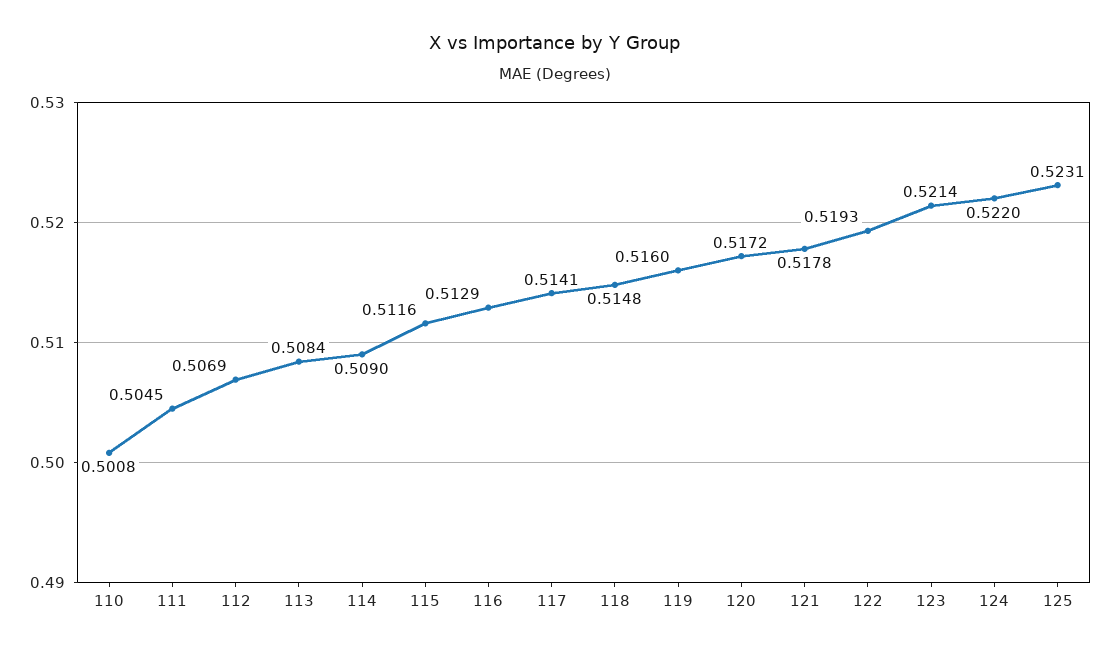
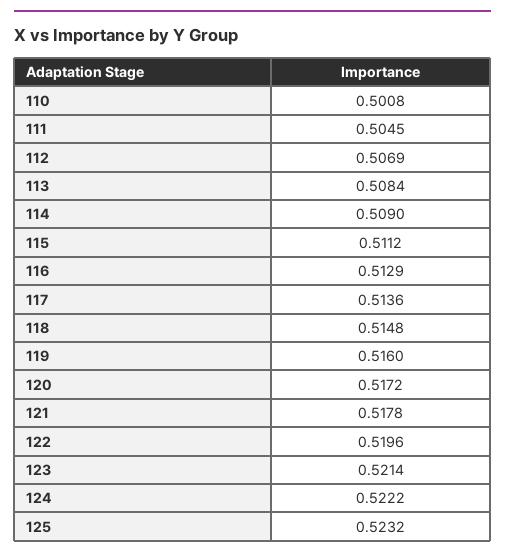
  {
    "110": 0.5008,
    "111": 0.5045,
    "112": 0.5069,
    "113": 0.5084,
    "114": 0.509,
-   "115": 0.5116,
+   "115": 0.5112,
    "116": 0.5129,
-   "117": 0.5141,
+   "117": 0.5136,
    "118": 0.5148,
    "119": 0.516,
    "120": 0.5172,
    "121": 0.5178,
-   "122": 0.5193,
+   "122": 0.5196,
    "123": 0.5214,
-   "124": 0.522,
+   "124": 0.5222,
-   "125": 0.5231
+   "125": 0.5232
  }

